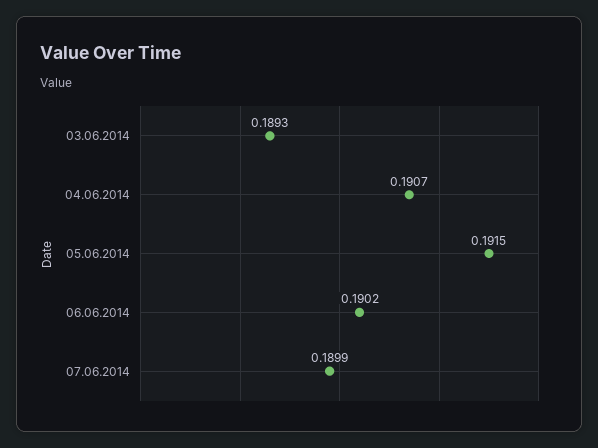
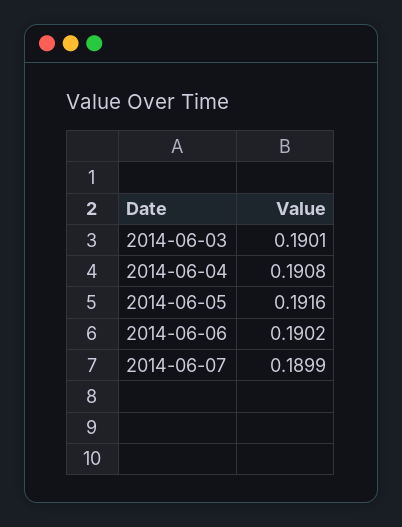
  {
-   "03.06.2014": 0.1893,
+   "03.06.2014": 0.1901,
-   "04.06.2014": 0.1907,
+   "04.06.2014": 0.1908,
-   "05.06.2014": 0.1915,
+   "05.06.2014": 0.1916,
    "06.06.2014": 0.1902,
    "07.06.2014": 0.1899
  }

